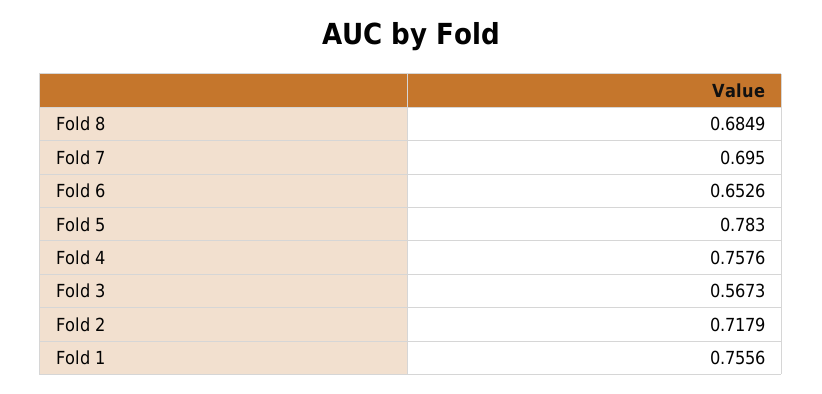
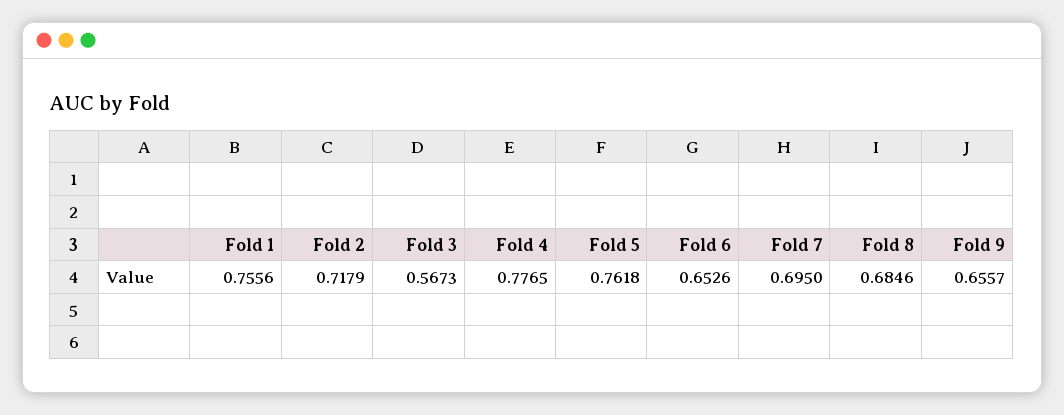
  {
-   "Fold 8": 0.6849,
+   "Fold 8": 0.6846,
    "Fold 7": 0.695,
    "Fold 6": 0.6526,
-   "Fold 5": 0.783,
+   "Fold 5": 0.7618,
-   "Fold 4": 0.7576,
+   "Fold 4": 0.7765,
    "Fold 3": 0.5673,
    "Fold 2": 0.7179,
-   "Fold 1": 0.7556
+   "Fold 1": 0.7556,
+   "Fold 9": 0.6557
  }

